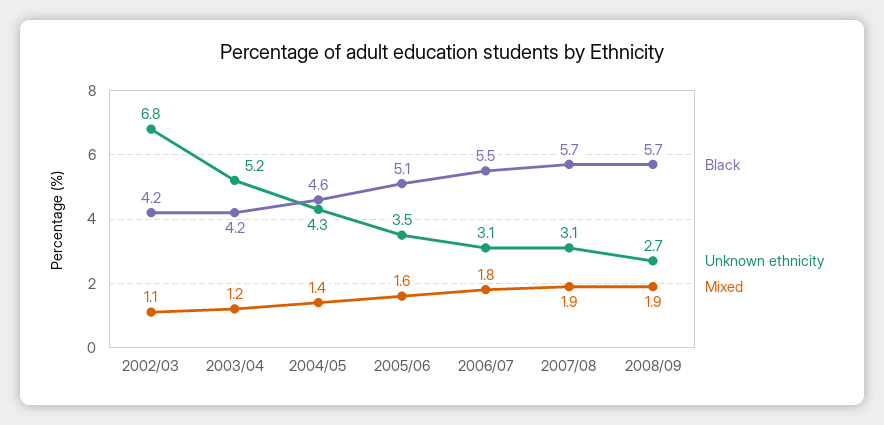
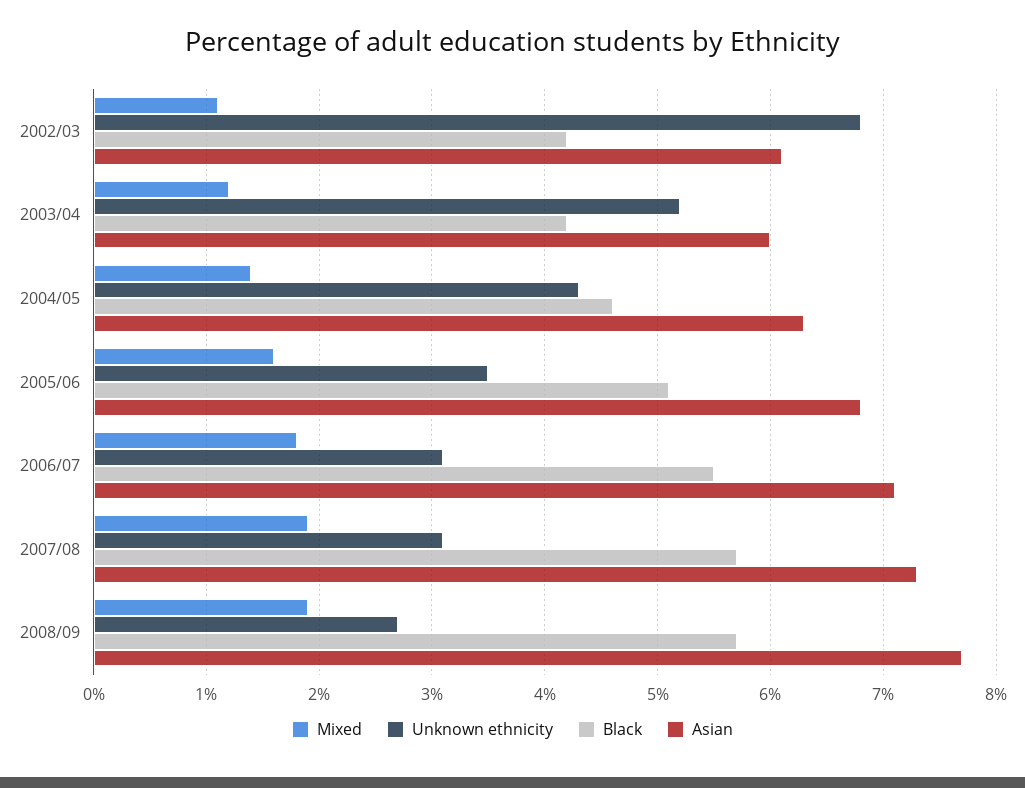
  {
    "Black": {
      "2002/03": 4.2,
      "2003/04": 4.2,
      "2004/05": 4.6,
      "2005/06": 5.1,
      "2006/07": 5.5,
      "2007/08": 5.7,
      "2008/09": 5.7
    },
    "Unknown ethnicity": {
      "2002/03": 6.8,
      "2003/04": 5.2,
      "2004/05": 4.3,
      "2005/06": 3.5,
      "2006/07": 3.1,
      "2007/08": 3.1,
      "2008/09": 2.7
    },
    "Mixed": {
      "2002/03": 1.1,
      "2003/04": 1.2,
      "2004/05": 1.4,
      "2005/06": 1.6,
      "2006/07": 1.8,
      "2007/08": 1.9,
      "2008/09": 1.9
-   }
+   },
+   "Asian": {
+     "2002/03": 6.1,
+     "2003/04": 6,
+     "2004/05": 6.3,
+     "2005/06": 6.8,
+     "2006/07": 7.1,
+     "2007/08": 7.3,
+     "2008/09": 7.7
+   }
  }

